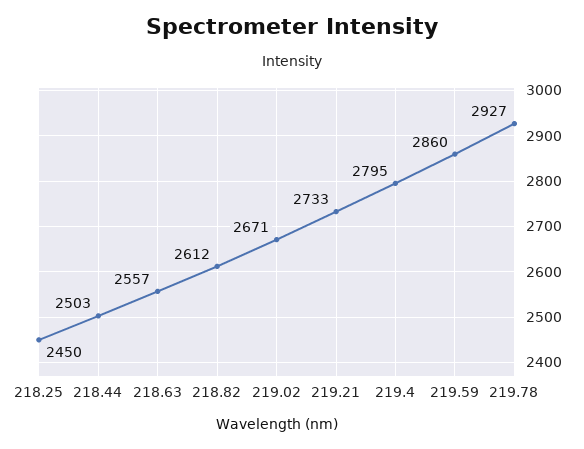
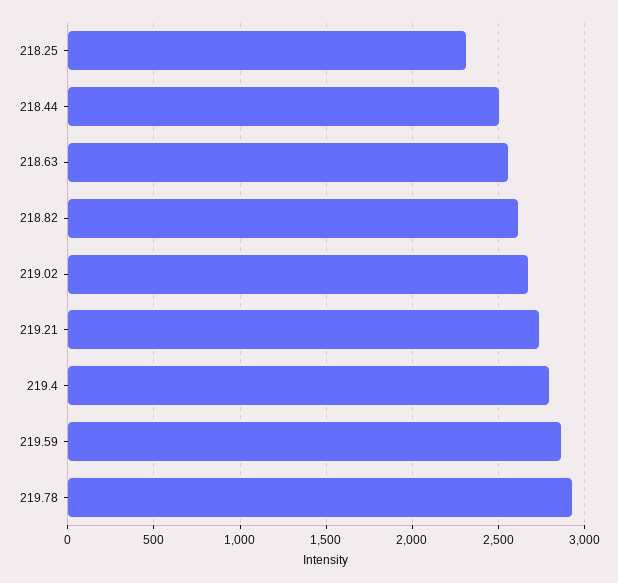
  {
-   "218.25": 2450,
+   "218.25": 2300,
    "218.44": 2503,
    "218.63": 2557,
    "218.82": 2612,
    "219.02": 2671,
    "219.21": 2733,
    "219.4": 2795,
    "219.59": 2860,
    "219.78": 2927
  }

